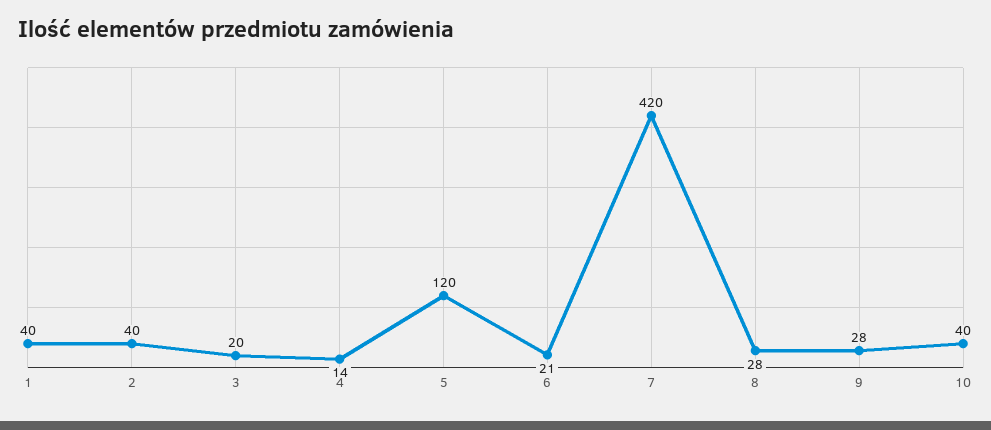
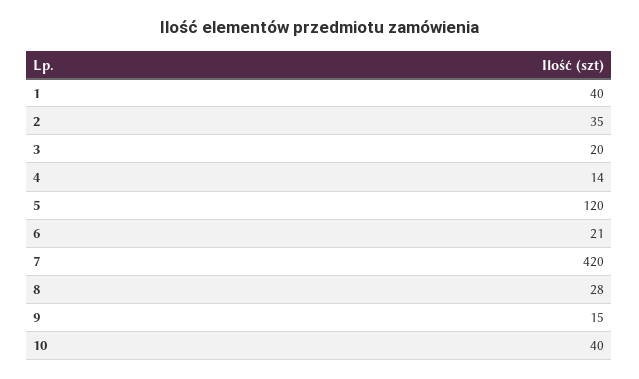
  {
    "1": 40,
-   "2": 40,
+   "2": 35,
    "3": 20,
    "4": 14,
    "5": 120,
    "6": 21,
    "7": 420,
    "8": 28,
-   "9": 28,
+   "9": 15,
    "10": 40
  }

